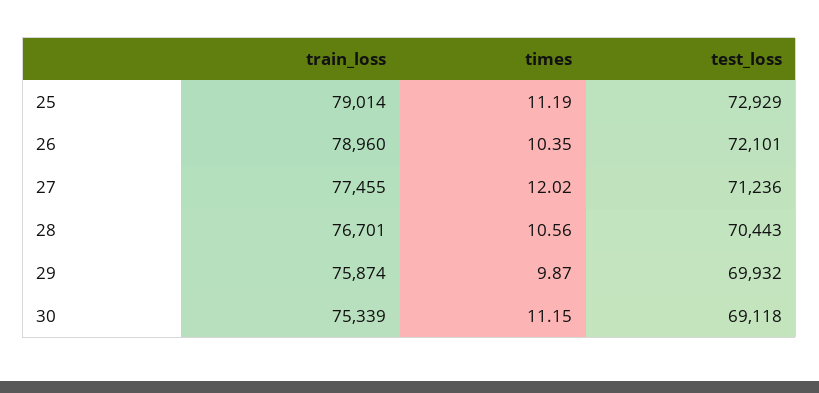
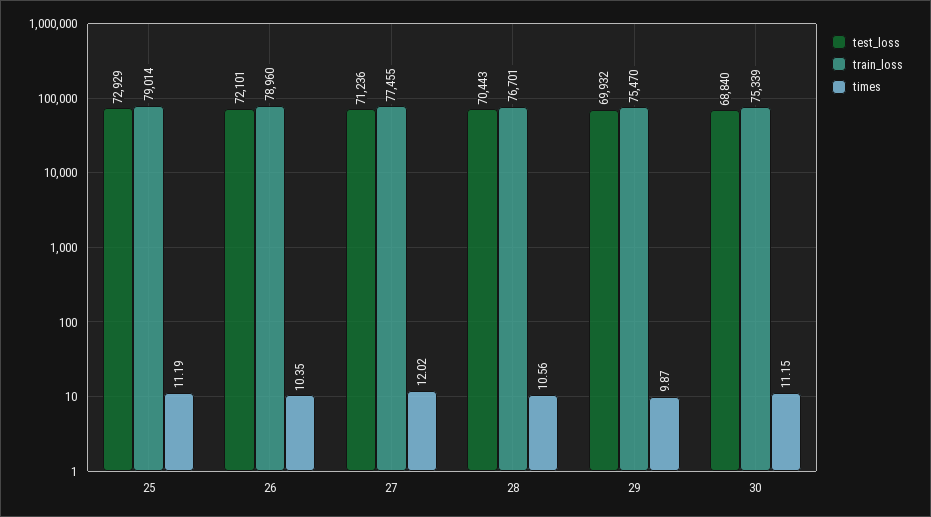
  {
    "train_loss": {
      "25": 79014,
      "26": 78960,
      "27": 77455,
      "28": 76701,
-     "29": 75874,
+     "29": 75470,
      "30": 75339
    },
    "times": {
      "25": 11.19,
      "26": 10.35,
      "27": 12.02,
      "28": 10.56,
      "29": 9.87,
      "30": 11.15
    },
    "test_loss": {
      "25": 72929,
      "26": 72101,
      "27": 71236,
      "28": 70443,
      "29": 69932,
-     "30": 69118
+     "30": 68840
    }
  }

